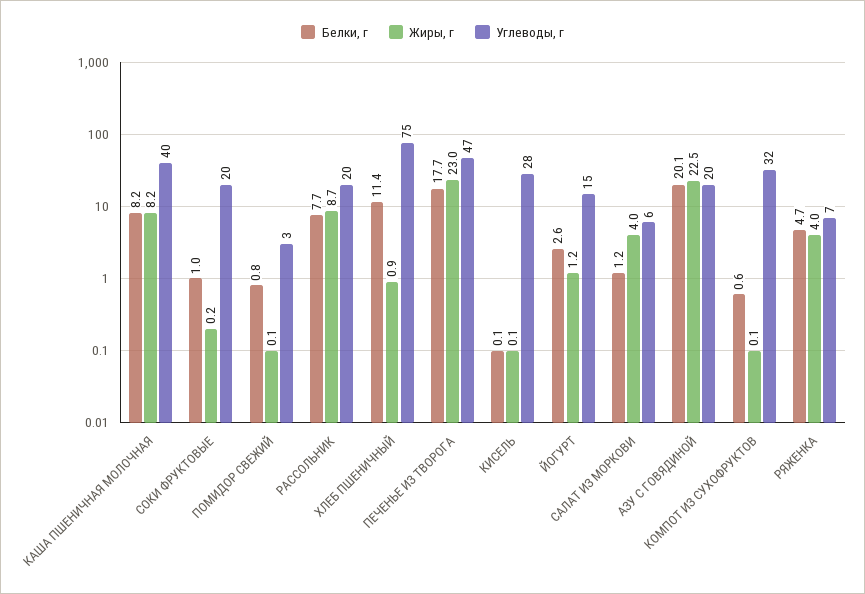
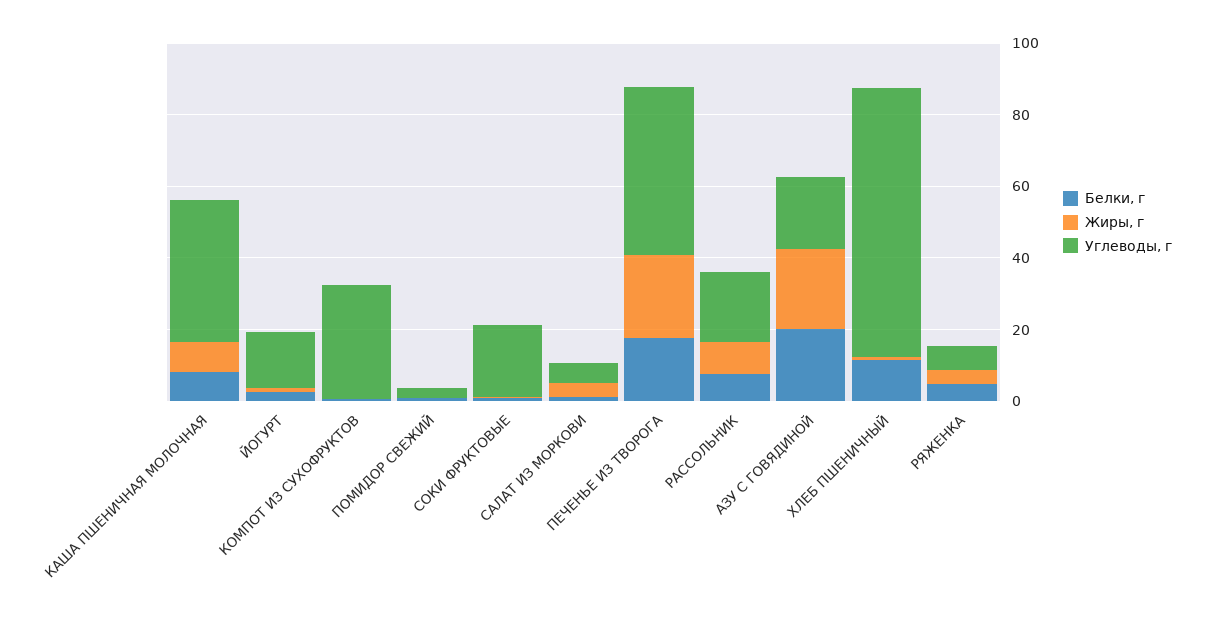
  {
    "Белки, г": {
      "КАША ПШЕНИЧНАЯ МОЛОЧНАЯ": 8.2,
      "СОКИ ФРУКТОВЫЕ": 1,
      "ПОМИДОР СВЕЖИЙ": 0.8,
      "РАССОЛЬНИК": 7.7,
      "ХЛЕБ ПШЕНИЧНЫЙ": 11.4,
      "ПЕЧЕНЬЕ ИЗ ТВОРОГА": 17.7,
-     "КИСЕЛЬ": 0.1,
      "ЙОГУРТ": 2.6,
      "САЛАТ ИЗ МОРКОВИ": 1.2,
      "АЗУ С ГОВЯДИНОЙ": 20.1,
      "КОМПОТ ИЗ СУХОФРУКТОВ": 0.6,
      "РЯЖЕНКА": 4.7
    },
    "Жиры, г": {
      "КАША ПШЕНИЧНАЯ МОЛОЧНАЯ": 8.2,
      "СОКИ ФРУКТОВЫЕ": 0.2,
      "ПОМИДОР СВЕЖИЙ": 0.1,
      "РАССОЛЬНИК": 8.7,
      "ХЛЕБ ПШЕНИЧНЫЙ": 0.9,
      "ПЕЧЕНЬЕ ИЗ ТВОРОГА": 23,
-     "КИСЕЛЬ": 0.1,
      "ЙОГУРТ": 1.2,
      "САЛАТ ИЗ МОРКОВИ": 4,
      "АЗУ С ГОВЯДИНОЙ": 22.5,
      "КОМПОТ ИЗ СУХОФРУКТОВ": 0.1,
      "РЯЖЕНКА": 4
    },
    "Углеводы, г": {
      "КАША ПШЕНИЧНАЯ МОЛОЧНАЯ": 40,
      "СОКИ ФРУКТОВЫЕ": 20,
      "ПОМИДОР СВЕЖИЙ": 3,
      "РАССОЛЬНИК": 20,
      "ХЛЕБ ПШЕНИЧНЫЙ": 75,
      "ПЕЧЕНЬЕ ИЗ ТВОРОГА": 47,
-     "КИСЕЛЬ": 28,
      "ЙОГУРТ": 15,
      "САЛАТ ИЗ МОРКОВИ": 6,
      "АЗУ С ГОВЯДИНОЙ": 20,
      "КОМПОТ ИЗ СУХОФРУКТОВ": 32,
      "РЯЖЕНКА": 7
    }
  }

